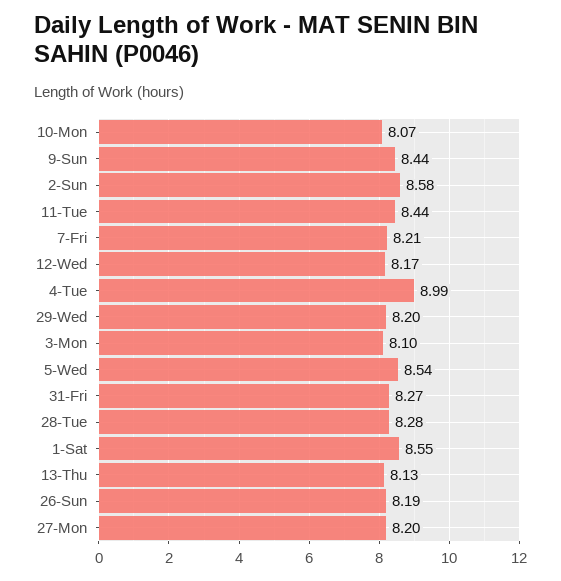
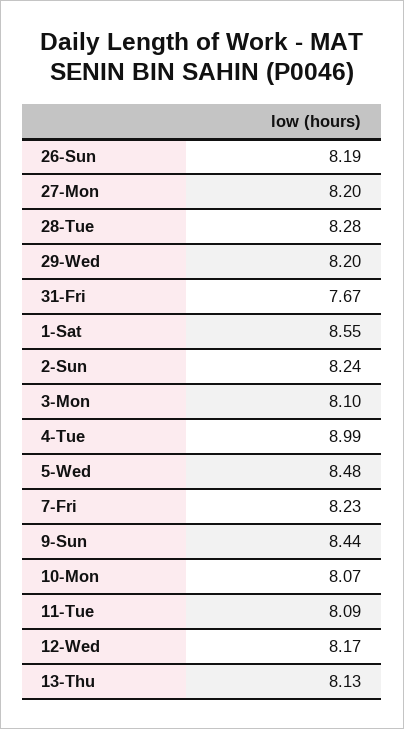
  {
    "10-Mon": 8.07,
    "9-Sun": 8.44,
-   "2-Sun": 8.58,
+   "2-Sun": 8.24,
-   "11-Tue": 8.44,
+   "11-Tue": 8.09,
-   "7-Fri": 8.21,
+   "7-Fri": 8.23,
    "12-Wed": 8.17,
    "4-Tue": 8.99,
    "29-Wed": 8.2,
    "3-Mon": 8.1,
-   "5-Wed": 8.54,
+   "5-Wed": 8.48,
-   "31-Fri": 8.27,
+   "31-Fri": 7.67,
    "28-Tue": 8.28,
    "1-Sat": 8.55,
    "13-Thu": 8.13,
    "26-Sun": 8.19,
    "27-Mon": 8.2
  }

